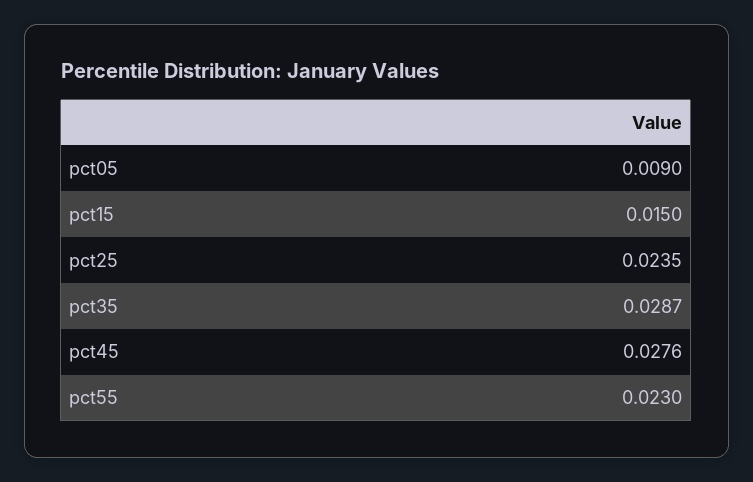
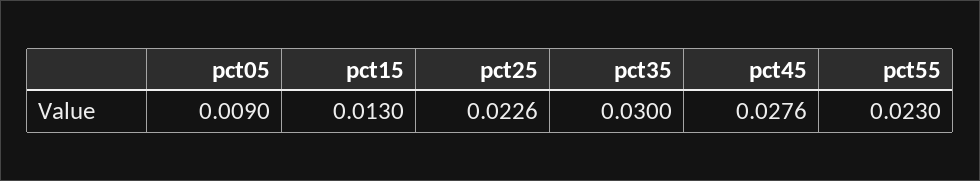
  {
    "pct05": 0.009,
-   "pct15": 0.015,
+   "pct15": 0.013,
-   "pct25": 0.0235,
+   "pct25": 0.0226,
-   "pct35": 0.0287,
+   "pct35": 0.03,
    "pct45": 0.0276,
    "pct55": 0.023
  }

